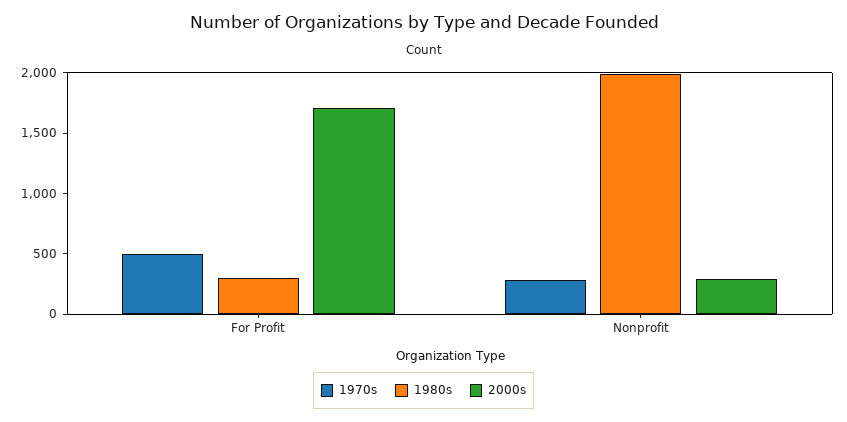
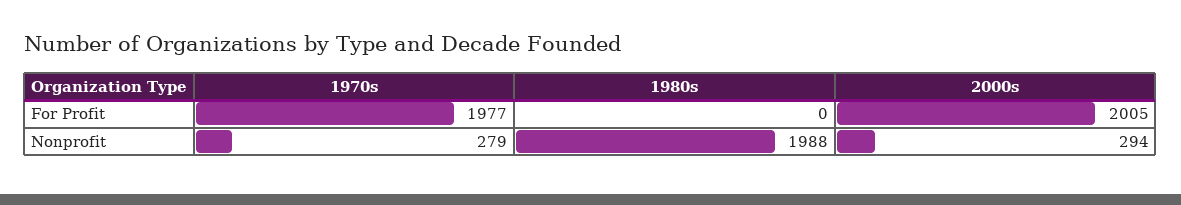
  {
    "1970s": {
-     "For Profit": 500,
+     "For Profit": 1977,
      "Nonprofit": 279
    },
    "1980s": {
-     "For Profit": 300,
+     "For Profit": 0,
      "Nonprofit": 1988
    },
    "2000s": {
-     "For Profit": 1700,
+     "For Profit": 2005,
      "Nonprofit": 294
    }
  }

